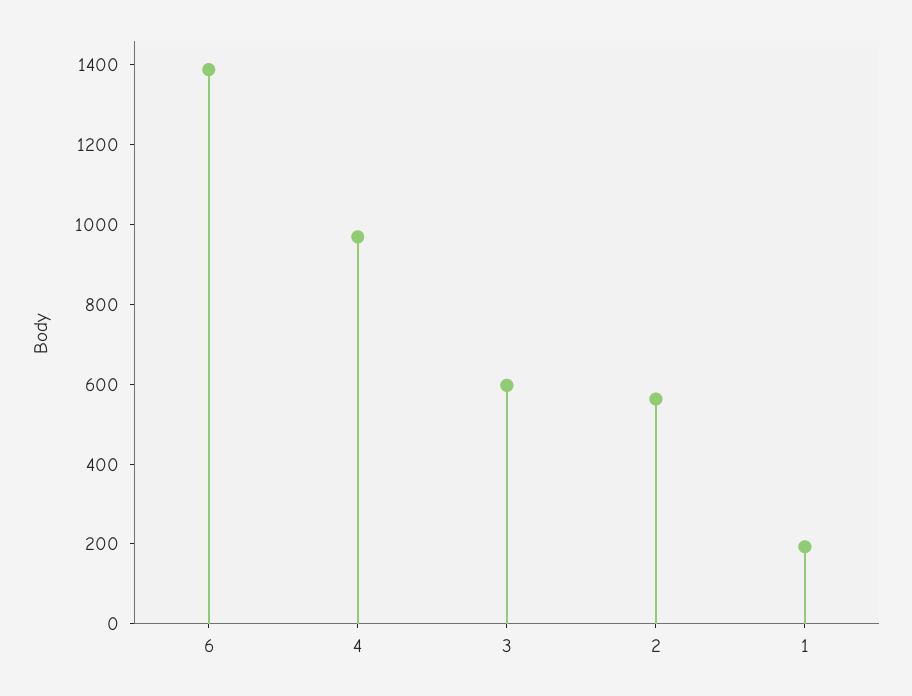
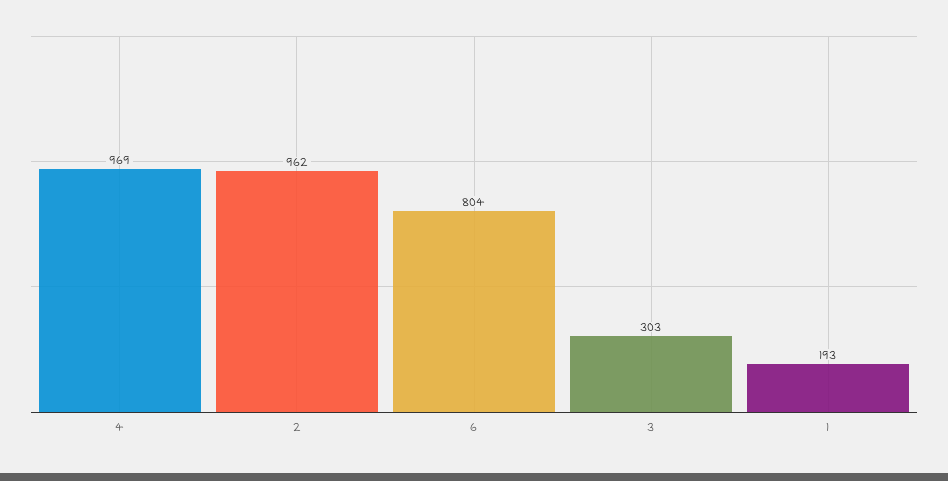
  {
-   "6": 1400,
+   "6": 804,
    "4": 969,
-   "3": 600,
+   "3": 303,
-   "2": 550,
+   "2": 962,
    "1": 193
  }

